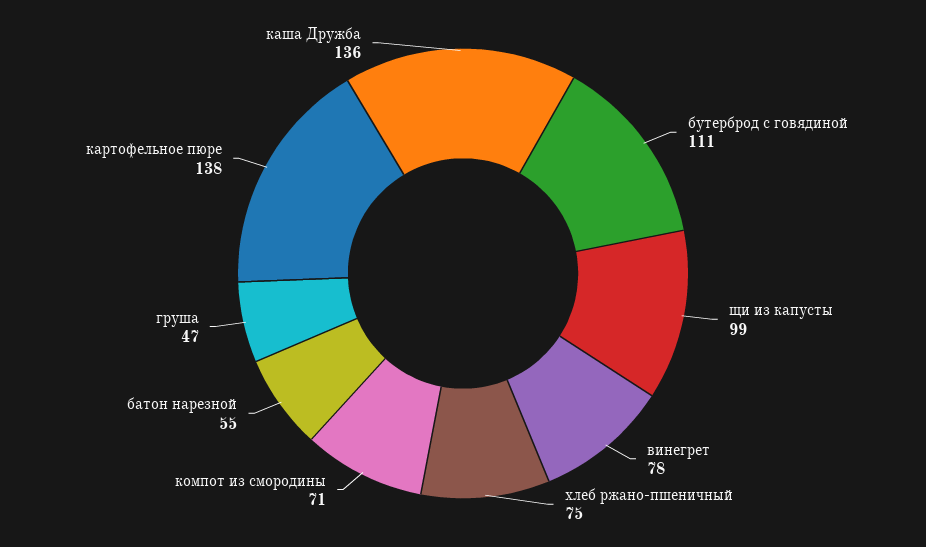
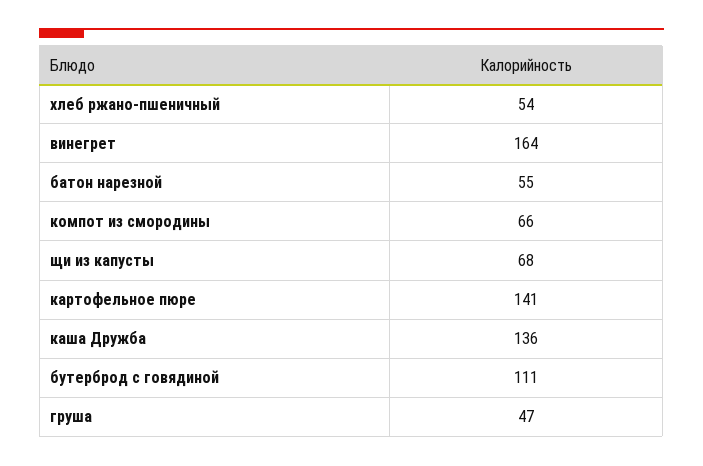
  {
    "бутерброд с говядиной": 111,
-   "щи из капусты": 99,
+   "щи из капусты": 68,
-   "винегрет": 78,
+   "винегрет": 164,
-   "хлеб ржано-пшеничный": 75,
+   "хлеб ржано-пшеничный": 54,
-   "компот из смородины": 71,
+   "компот из смородины": 66,
    "батон нарезной": 55,
    "груша": 47,
-   "картофельное пюре": 138,
+   "картофельное пюре": 141,
    "каша Дружба": 136
  }

